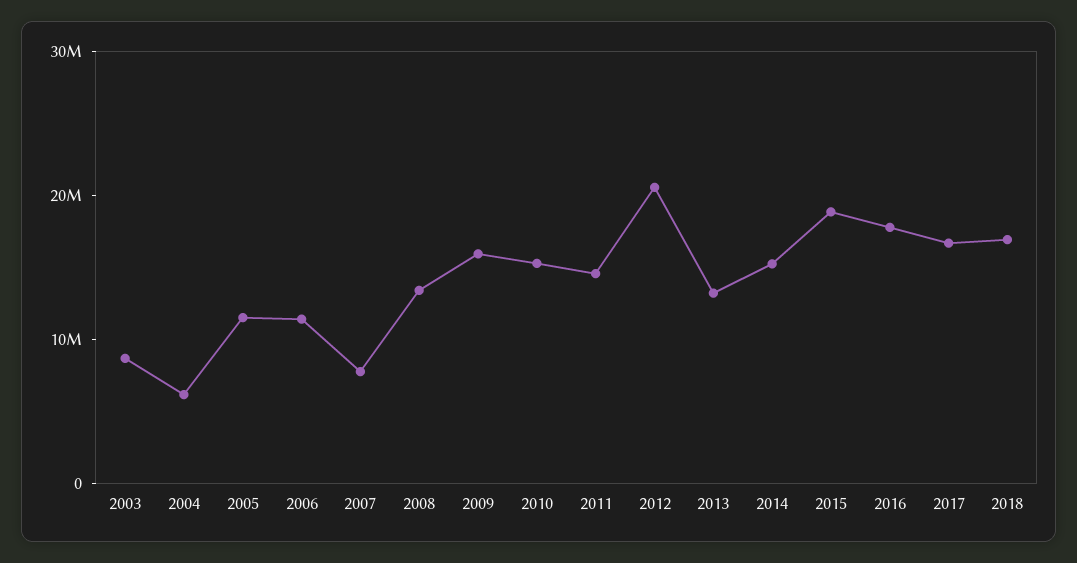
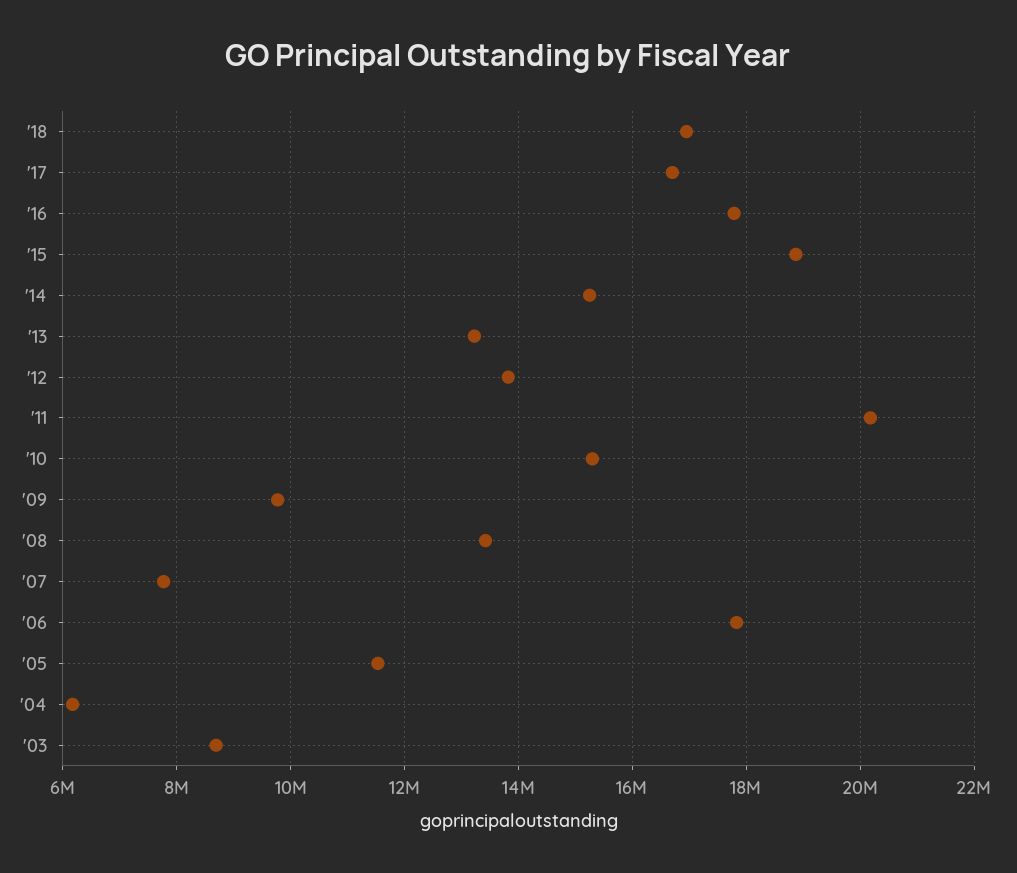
  {
    "2003": 8600000,
    "2004": 6200000,
    "2005": 11600000,
-   "2006": 12000000,
+   "2006": 17800000,
    "2007": 7800000,
    "2008": 13400000,
-   "2009": 16000000,
+   "2009": 9800000,
    "2010": 15200000,
-   "2011": 14000000,
+   "2011": 20200000,
-   "2012": 20000000,
+   "2012": 13800000,
    "2013": 13200000,
    "2014": 15200000,
    "2015": 18800000,
    "2016": 17800000,
    "2017": 16800000,
    "2018": 17000000
  }

